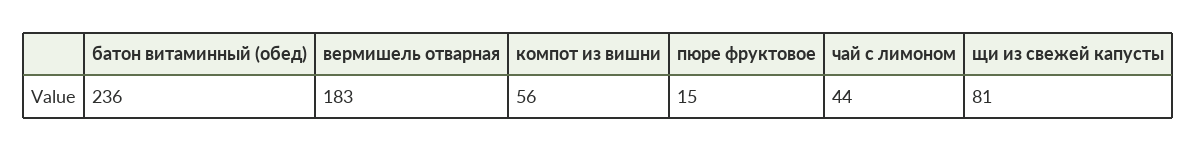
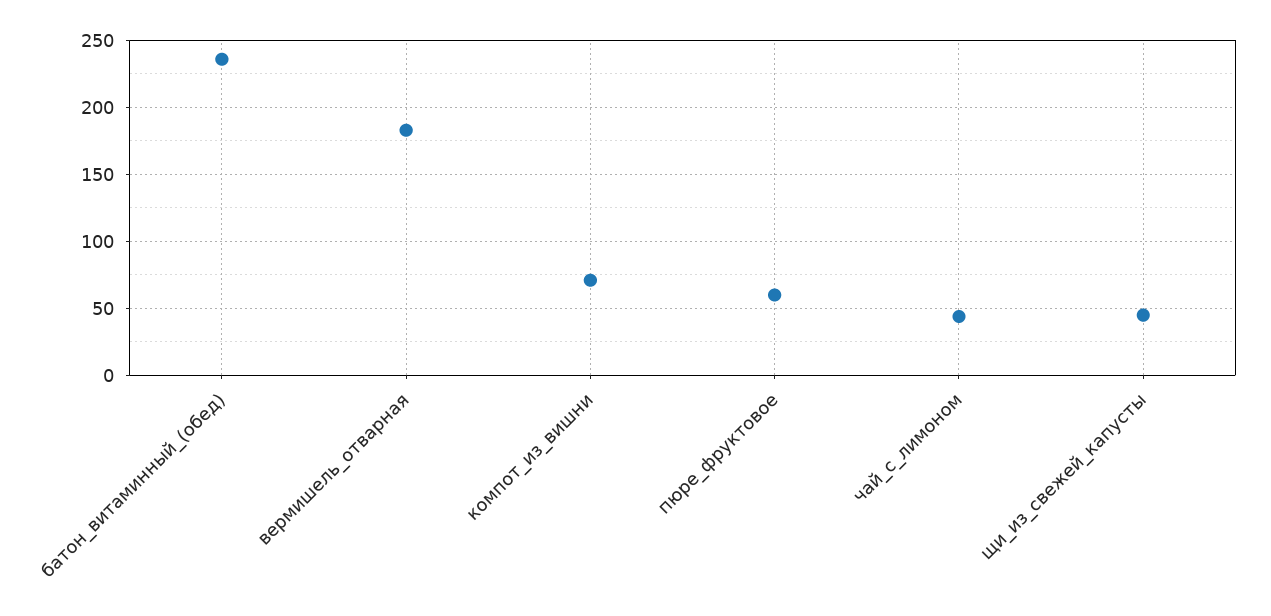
  {
    "батон витаминный (обед)": 236,
    "вермишель отварная": 183,
-   "компот из вишни": 56,
+   "компот из вишни": 70,
-   "пюре фруктовое": 15,
+   "пюре фруктовое": 60,
    "чай с лимоном": 44,
-   "щи из свежей капусты": 81
+   "щи из свежей капусты": 45
  }

